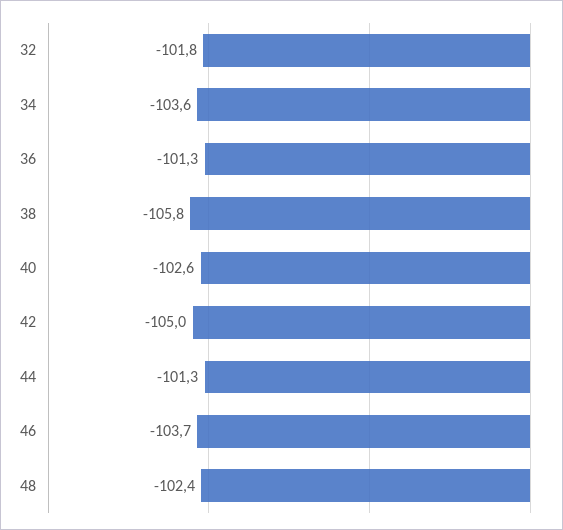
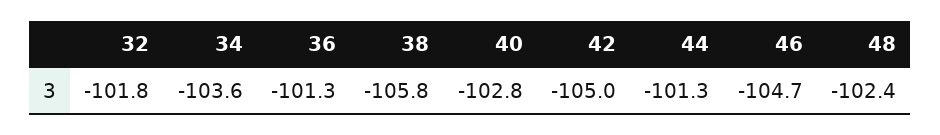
  {
    "32": -101.8,
    "34": -103.6,
    "36": -101.3,
    "38": -105.8,
-   "40": -102.6,
+   "40": -102.8,
    "42": -105,
    "44": -101.3,
-   "46": -103.7,
+   "46": -104.7,
    "48": -102.4
  }

